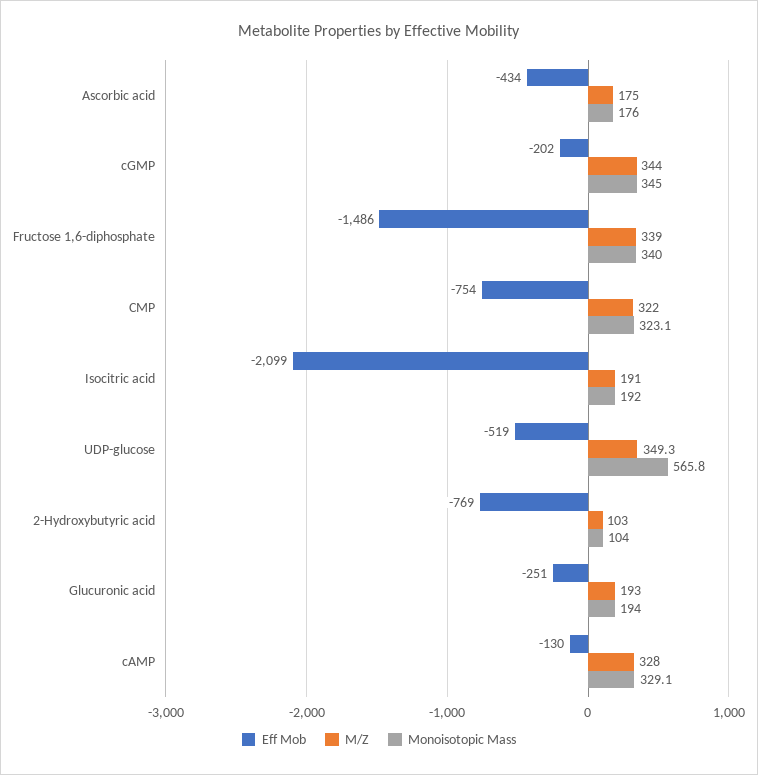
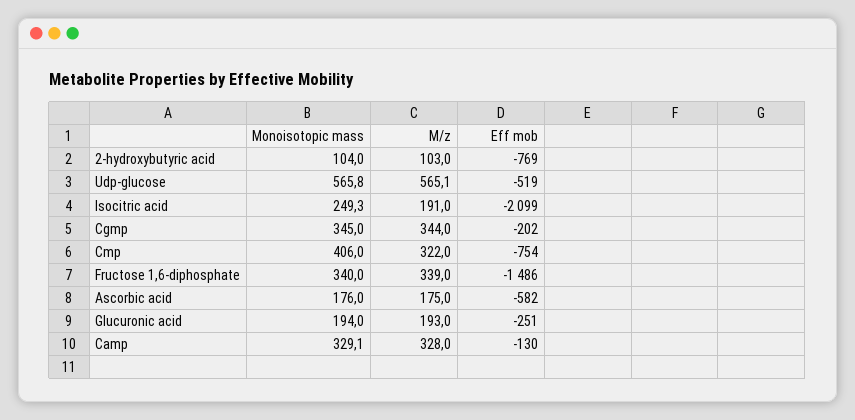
  {
    "Eff Mob": {
-     "Ascorbic acid": -434,
+     "Ascorbic acid": -582,
      "cGMP": -202,
      "Fructose 1,6-diphosphate": -1486,
      "CMP": -754,
      "Isocitric acid": -2099,
      "UDP-glucose": -519,
      "2-Hydroxybutyric acid": -769,
      "Glucuronic acid": -251,
      "cAMP": -130
    },
    "M/Z": {
      "Ascorbic acid": 175,
      "cGMP": 344,
      "Fructose 1,6-diphosphate": 339,
      "CMP": 322,
      "Isocitric acid": 191,
-     "UDP-glucose": 349.3,
+     "UDP-glucose": 565.1,
      "2-Hydroxybutyric acid": 103,
      "Glucuronic acid": 193,
      "cAMP": 328
    },
    "Monoisotopic Mass": {
      "Ascorbic acid": 176,
      "cGMP": 345,
      "Fructose 1,6-diphosphate": 340,
-     "CMP": 323.1,
+     "CMP": 406,
-     "Isocitric acid": 192,
+     "Isocitric acid": 249.3,
      "UDP-glucose": 565.8,
      "2-Hydroxybutyric acid": 104,
      "Glucuronic acid": 194,
      "cAMP": 329.1
    }
  }

